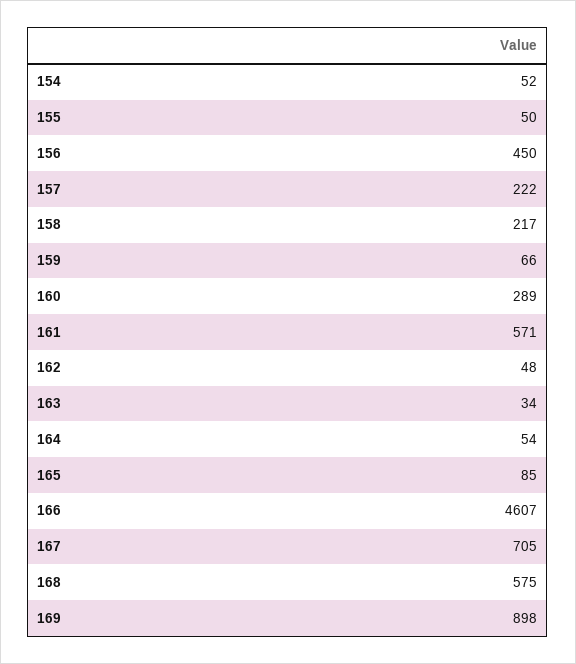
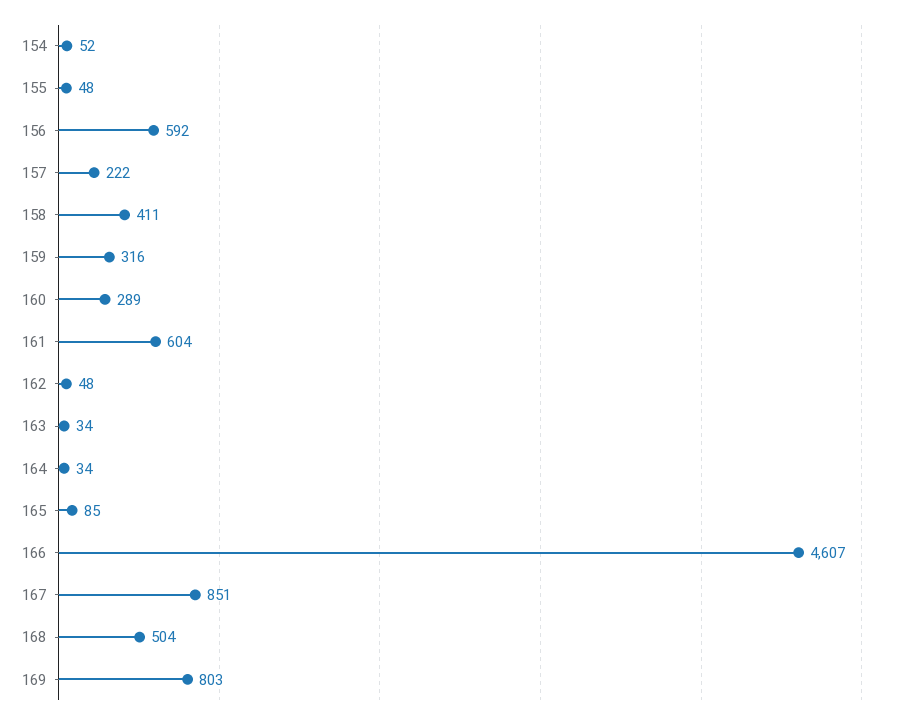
  {
    "154": 52,
-   "155": 50,
+   "155": 48,
-   "156": 450,
+   "156": 592,
    "157": 222,
-   "158": 217,
+   "158": 411,
-   "159": 66,
+   "159": 316,
    "160": 289,
-   "161": 571,
+   "161": 604,
    "162": 48,
    "163": 34,
-   "164": 54,
+   "164": 34,
    "165": 85,
    "166": 4607,
-   "167": 705,
+   "167": 851,
-   "168": 575,
+   "168": 504,
-   "169": 898
+   "169": 803
  }

